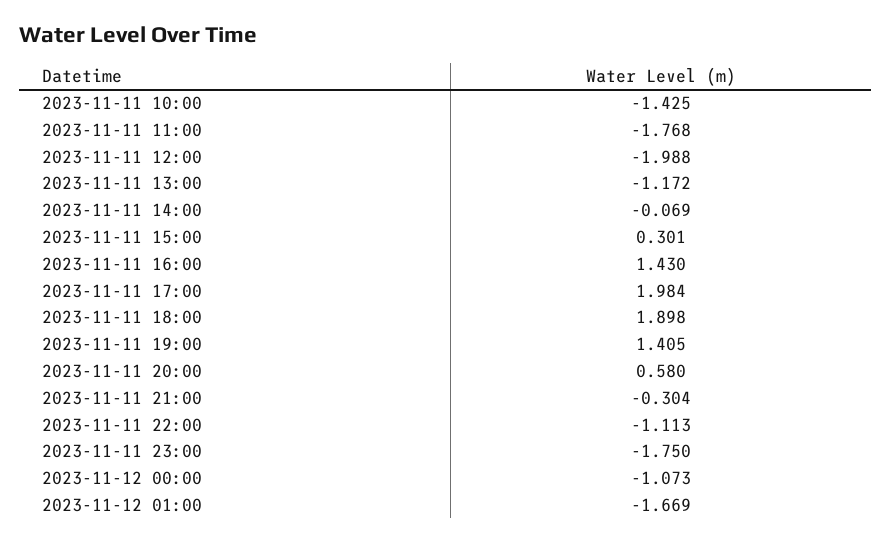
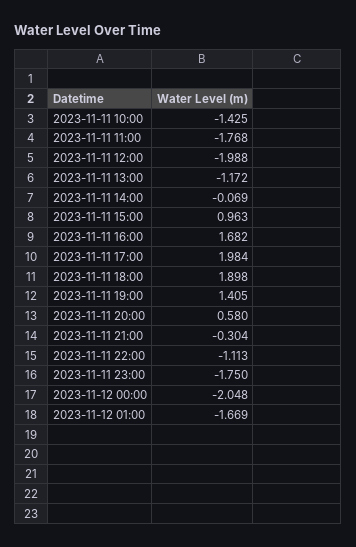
  {
    "2023-11-11 10:00": -1.425,
    "2023-11-11 11:00": -1.768,
    "2023-11-11 12:00": -1.988,
    "2023-11-11 13:00": -1.172,
    "2023-11-11 14:00": -0.069,
-   "2023-11-11 15:00": 0.301,
+   "2023-11-11 15:00": 0.963,
-   "2023-11-11 16:00": 1.43,
+   "2023-11-11 16:00": 1.682,
    "2023-11-11 17:00": 1.984,
    "2023-11-11 18:00": 1.898,
    "2023-11-11 19:00": 1.405,
    "2023-11-11 20:00": 0.58,
    "2023-11-11 21:00": -0.304,
    "2023-11-11 22:00": -1.113,
    "2023-11-11 23:00": -1.75,
-   "2023-11-12 00:00": -1.073,
+   "2023-11-12 00:00": -2.048,
    "2023-11-12 01:00": -1.669
  }

